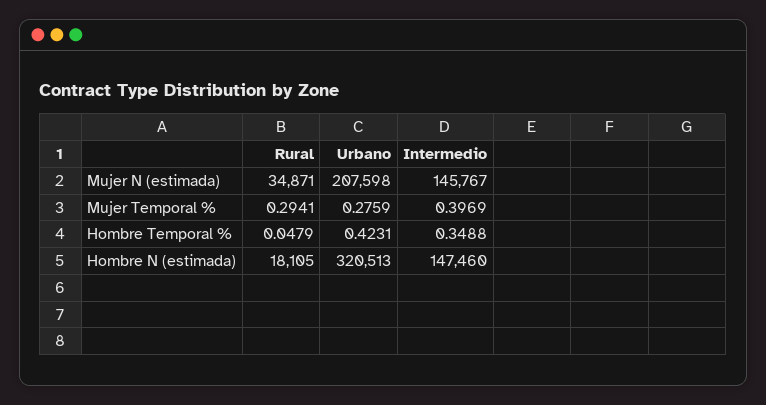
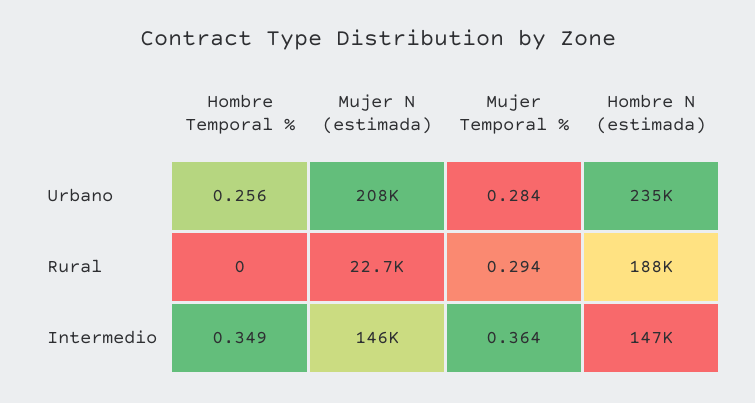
  {
    "Rural": {
-     "Mujer N (estimada)": 34871,
+     "Mujer N (estimada)": 22700,
      "Mujer Temporal %": 0.2941,
-     "Hombre Temporal %": 0.0479,
+     "Hombre Temporal %": 0,
-     "Hombre N (estimada)": 18105
+     "Hombre N (estimada)": 188000
    },
    "Urbano": {
      "Mujer N (estimada)": 207598,
-     "Mujer Temporal %": 0.2759,
+     "Mujer Temporal %": 0.284,
-     "Hombre Temporal %": 0.4231,
+     "Hombre Temporal %": 0.256,
-     "Hombre N (estimada)": 320513
+     "Hombre N (estimada)": 235000
    },
    "Intermedio": {
      "Mujer N (estimada)": 145767,
-     "Mujer Temporal %": 0.3969,
+     "Mujer Temporal %": 0.364,
      "Hombre Temporal %": 0.3488,
      "Hombre N (estimada)": 147460
    }
  }

